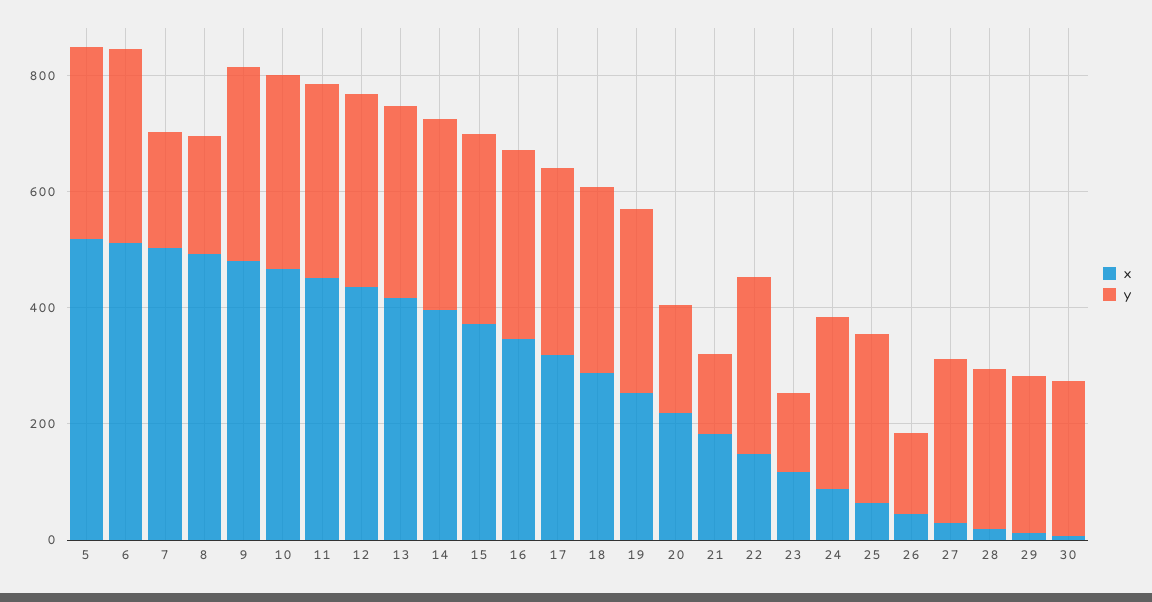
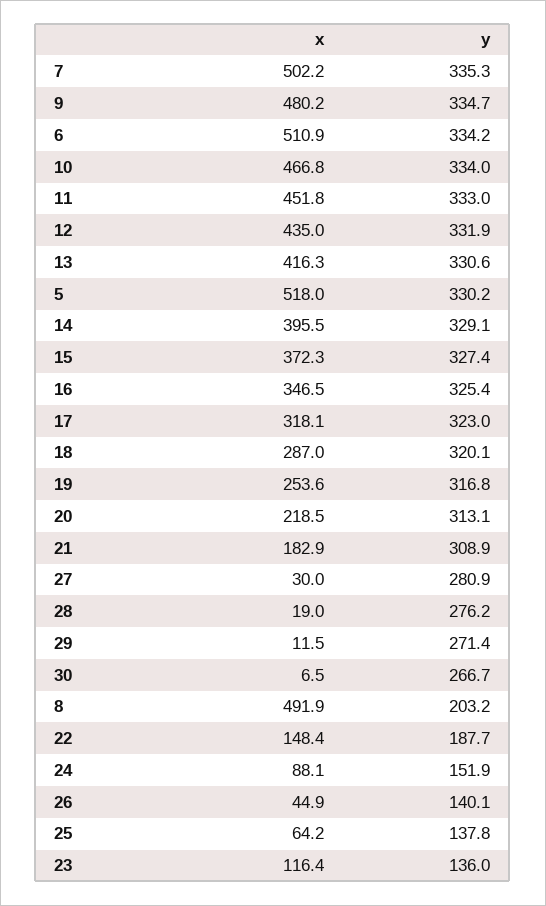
  {
    "x": {
      "5": 518,
      "6": 510.9,
      "7": 502.2,
      "8": 491.9,
      "9": 480.2,
      "10": 466.8,
      "11": 451.8,
      "12": 435,
      "13": 416.3,
      "14": 395.5,
      "15": 372.3,
      "16": 346.5,
      "17": 318.1,
      "18": 287,
      "19": 253.6,
      "20": 218.5,
      "21": 182.9,
      "22": 148.4,
      "23": 116.4,
      "24": 88.1,
      "25": 64.2,
      "26": 44.9,
      "27": 30,
      "28": 19,
      "29": 11.5,
      "30": 6.5
    },
    "y": {
      "5": 330.2,
      "6": 334.2,
-     "7": 200,
+     "7": 335.3,
      "8": 203.2,
      "9": 334.7,
      "10": 334,
      "11": 333,
      "12": 331.9,
      "13": 330.6,
      "14": 329.1,
      "15": 327.4,
      "16": 325.4,
      "17": 323,
      "18": 320.1,
      "19": 316.8,
-     "20": 200,
+     "20": 313.1,
-     "21": 150,
+     "21": 308.9,
-     "22": 300,
+     "22": 187.7,
      "23": 136,
-     "24": 300,
+     "24": 151.9,
-     "25": 300,
+     "25": 137.8,
      "26": 140.1,
      "27": 280.9,
      "28": 276.2,
      "29": 271.4,
      "30": 266.7
    }
  }

